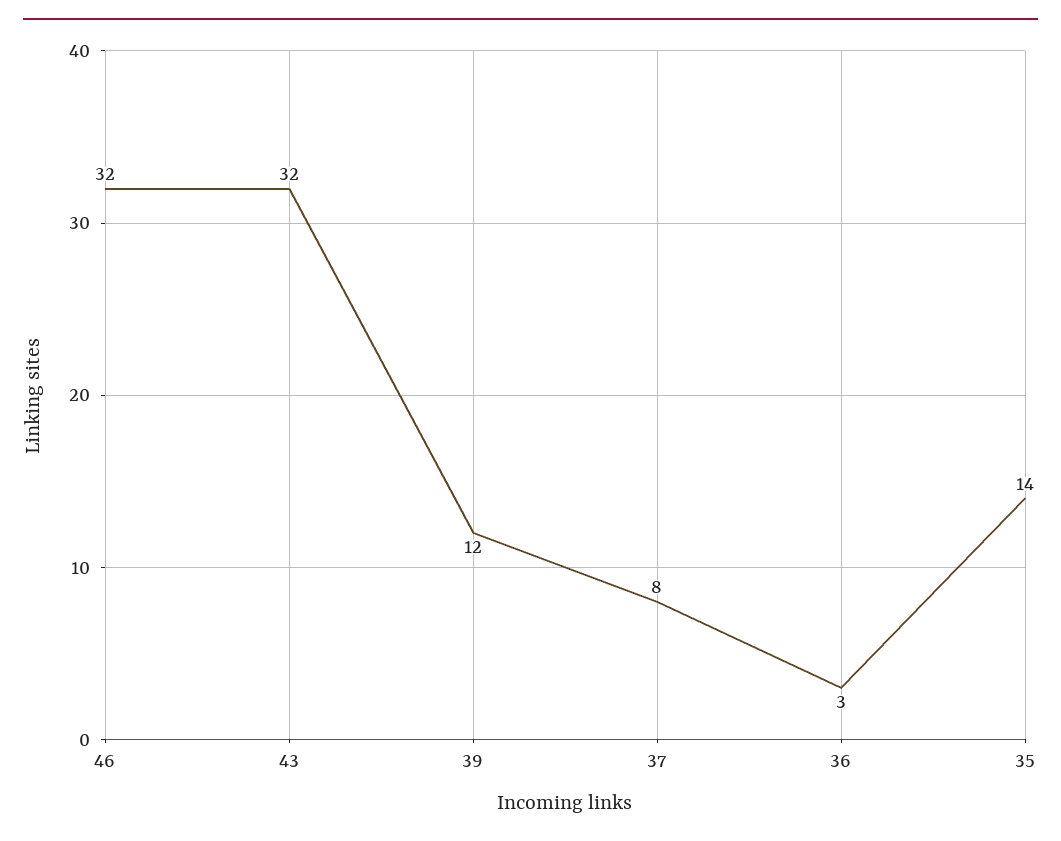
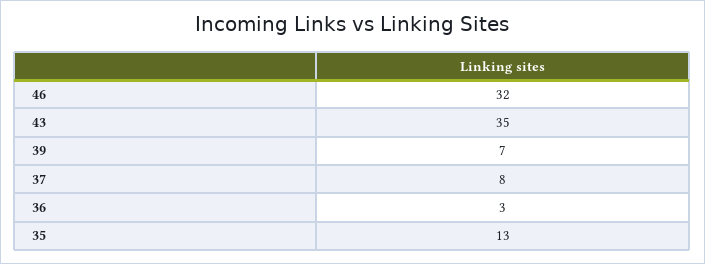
  {
    "46": 32,
-   "43": 32,
+   "43": 35,
-   "39": 12,
+   "39": 7,
    "37": 8,
    "36": 3,
-   "35": 14
+   "35": 13
  }

